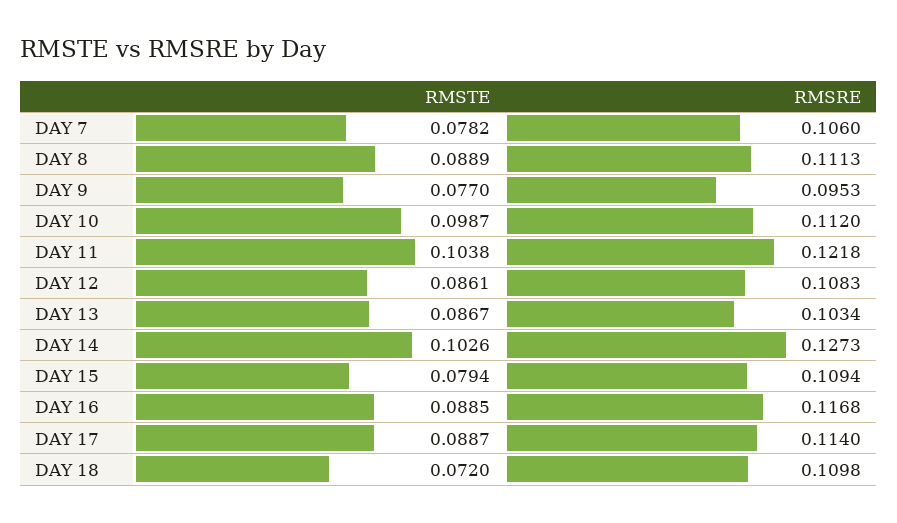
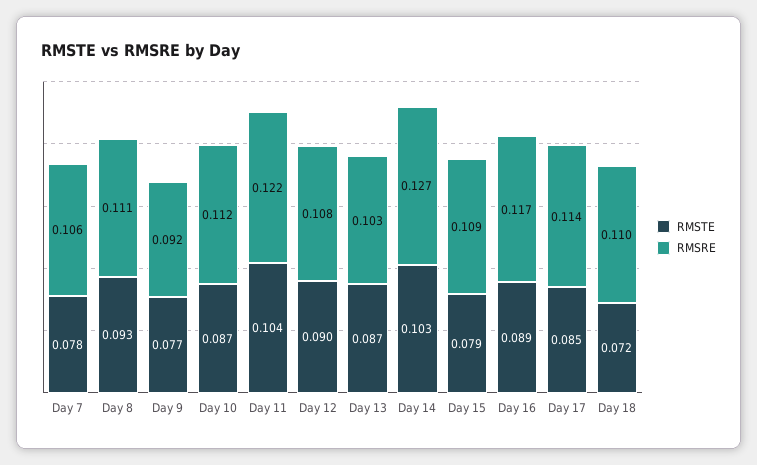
  {
    "RMSTE": {
      "DAY 7": 0.0782,
-     "DAY 8": 0.0889,
+     "DAY 8": 0.093,
      "DAY 9": 0.077,
-     "DAY 10": 0.0987,
+     "DAY 10": 0.087,
      "DAY 11": 0.1038,
-     "DAY 12": 0.0861,
+     "DAY 12": 0.09,
      "DAY 13": 0.0867,
      "DAY 14": 0.1026,
      "DAY 15": 0.0794,
      "DAY 16": 0.0885,
-     "DAY 17": 0.0887,
+     "DAY 17": 0.085,
      "DAY 18": 0.072
    },
    "RMSRE": {
      "DAY 7": 0.106,
      "DAY 8": 0.1113,
-     "DAY 9": 0.0953,
+     "DAY 9": 0.092,
      "DAY 10": 0.112,
      "DAY 11": 0.1218,
      "DAY 12": 0.1083,
      "DAY 13": 0.1034,
      "DAY 14": 0.1273,
      "DAY 15": 0.1094,
      "DAY 16": 0.1168,
      "DAY 17": 0.114,
      "DAY 18": 0.1098
    }
  }

